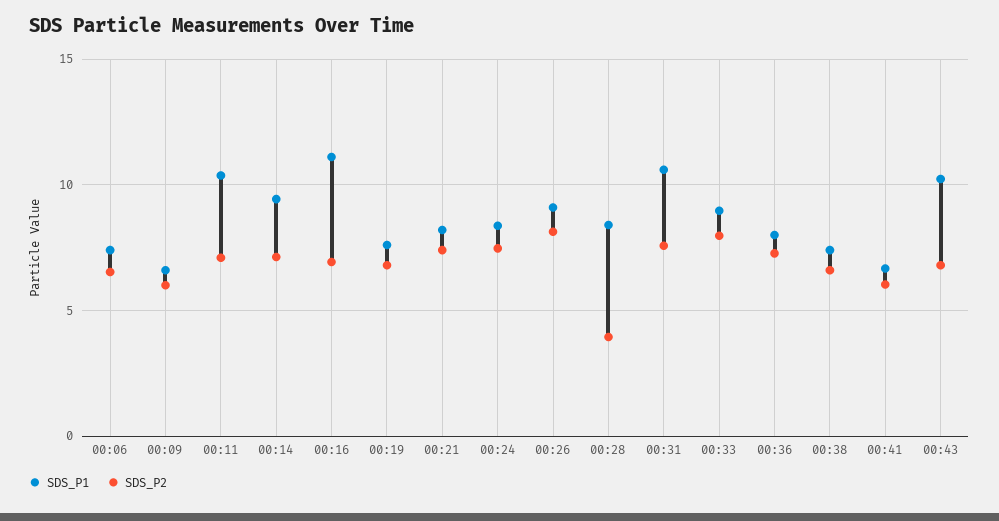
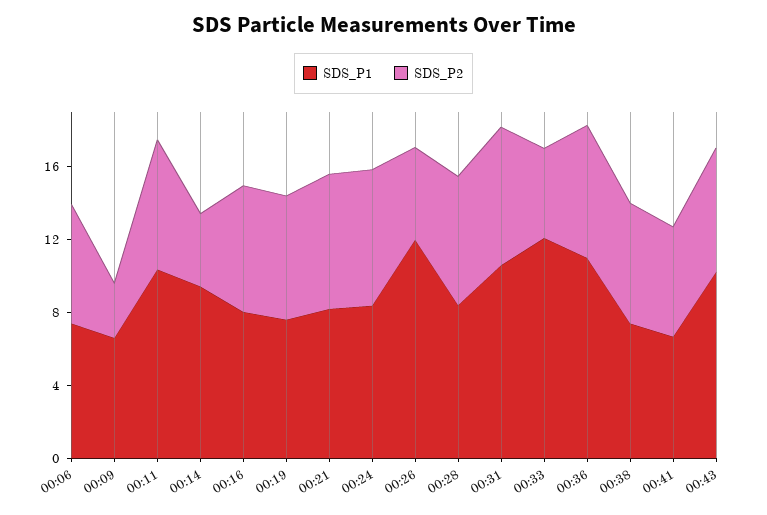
  {
    "SDS_P1": {
      "00:06": 7.5,
      "00:09": 6.5,
      "00:11": 10.5,
      "00:14": 9.5,
-     "00:16": 11,
+     "00:16": 8,
      "00:19": 7.5,
      "00:21": 8,
      "00:24": 8.5,
-     "00:26": 9,
+     "00:26": 12,
      "00:28": 8.5,
      "00:31": 10.5,
-     "00:33": 9,
+     "00:33": 12,
-     "00:36": 8,
+     "00:36": 11,
      "00:38": 7.5,
      "00:41": 6.5,
      "00:43": 10
    },
    "SDS_P2": {
      "00:06": 6.5,
-     "00:09": 6,
+     "00:09": 3,
      "00:11": 7,
-     "00:14": 7,
+     "00:14": 4,
      "00:16": 7,
      "00:19": 7,
      "00:21": 7.5,
      "00:24": 7.5,
-     "00:26": 8,
+     "00:26": 5,
-     "00:28": 4,
+     "00:28": 7,
      "00:31": 7.5,
-     "00:33": 8,
+     "00:33": 5,
      "00:36": 7.5,
      "00:38": 6.5,
      "00:41": 6,
      "00:43": 7
    }
  }

